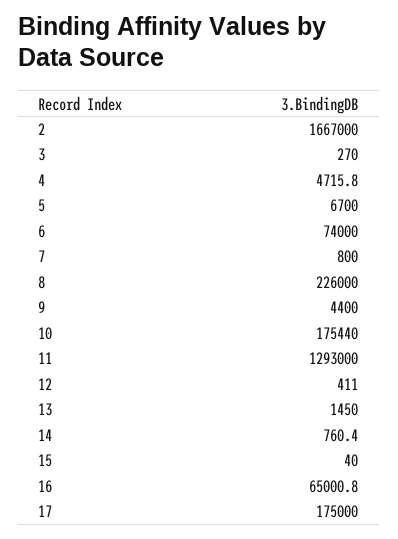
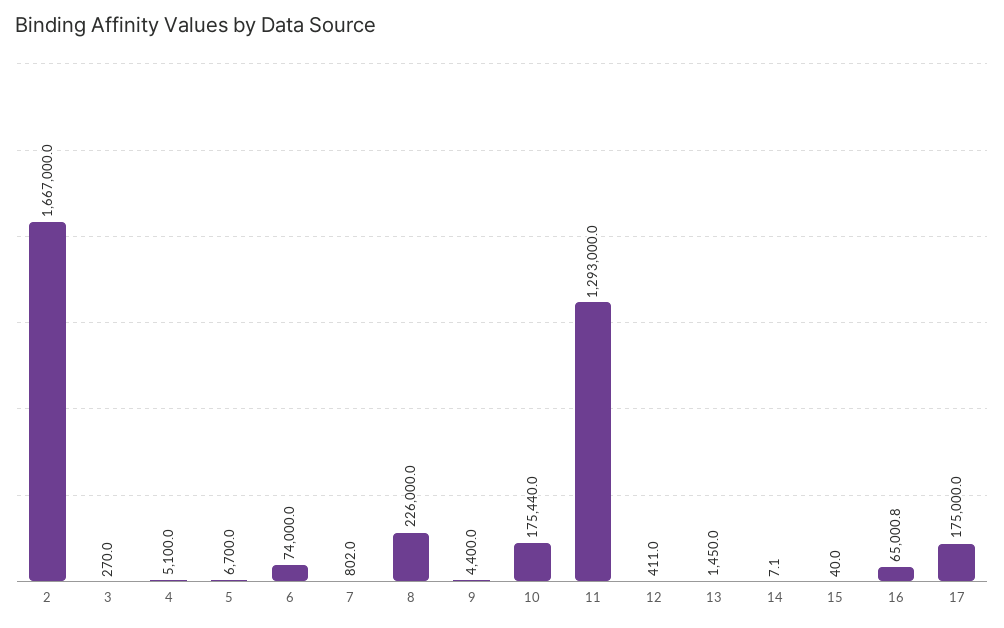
  {
    "2": 1667000,
    "3": 270,
-   "4": 4715.8,
+   "4": 5100,
    "5": 6700,
    "6": 74000,
-   "7": 800,
+   "7": 802,
    "8": 226000,
    "9": 4400,
    "10": 175440,
    "11": 1293000,
    "12": 411,
    "13": 1450,
-   "14": 760.4,
+   "14": 7.1,
    "15": 40,
    "16": 65000.8,
    "17": 175000
  }

